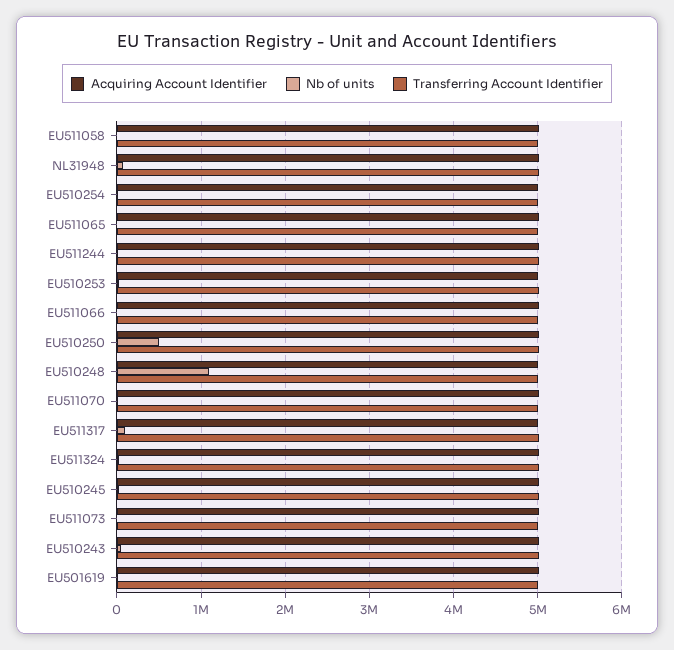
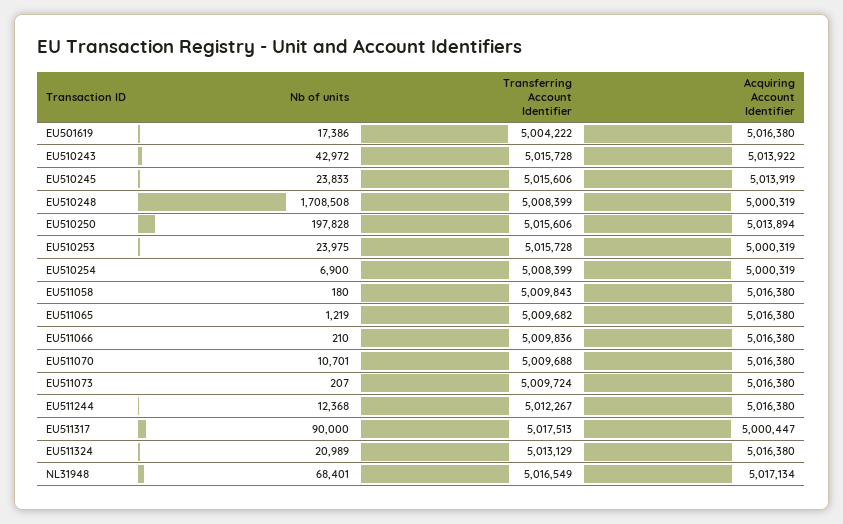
  {
    "Acquiring Account Identifier": {
      "EU511058": 5016380,
      "NL31948": 5017134,
      "EU510254": 5000319,
      "EU511065": 5016380,
      "EU511244": 5016380,
      "EU510253": 5000319,
      "EU511066": 5016380,
      "EU510250": 5013894,
      "EU510248": 5000319,
      "EU511070": 5016380,
      "EU511317": 5000447,
      "EU511324": 5016380,
      "EU510245": 5013919,
      "EU511073": 5016380,
      "EU510243": 5013922,
      "EU501619": 5016380
    },
    "Nb of units": {
      "EU511058": 180,
      "NL31948": 68401,
      "EU510254": 6900,
      "EU511065": 1219,
      "EU511244": 12368,
      "EU510253": 23975,
      "EU511066": 210,
-     "EU510250": 500000,
+     "EU510250": 197828,
-     "EU510248": 1100000,
+     "EU510248": 1708508,
      "EU511070": 10701,
      "EU511317": 90000,
      "EU511324": 20989,
      "EU510245": 23833,
      "EU511073": 207,
      "EU510243": 42972,
      "EU501619": 17386
    },
    "Transferring Account Identifier": {
      "EU511058": 5009843,
      "NL31948": 5016549,
      "EU510254": 5008399,
      "EU511065": 5009682,
      "EU511244": 5012267,
      "EU510253": 5015728,
      "EU511066": 5009836,
      "EU510250": 5015606,
      "EU510248": 5008399,
      "EU511070": 5009688,
      "EU511317": 5017513,
      "EU511324": 5013129,
      "EU510245": 5015606,
      "EU511073": 5009724,
      "EU510243": 5015728,
      "EU501619": 5004222
    }
  }

